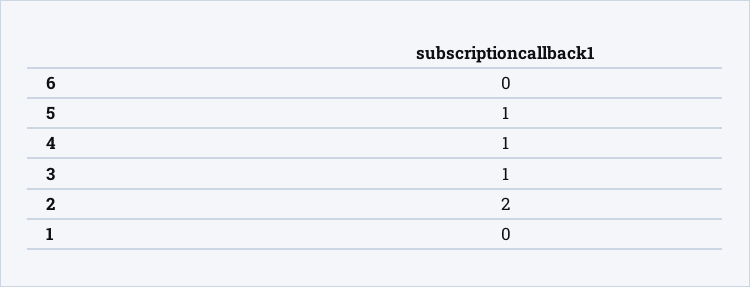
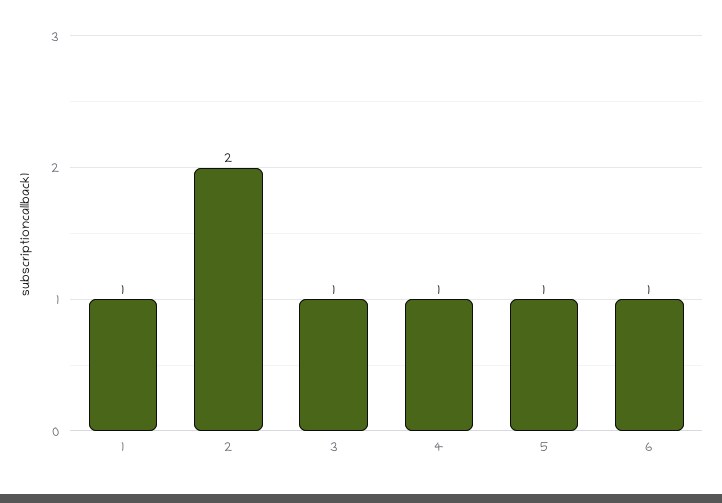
  {
-   "6": 0,
+   "6": 1,
    "5": 1,
    "4": 1,
    "3": 1,
    "2": 2,
-   "1": 0
+   "1": 1
  }

